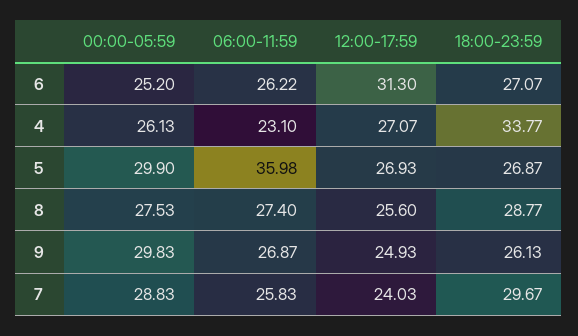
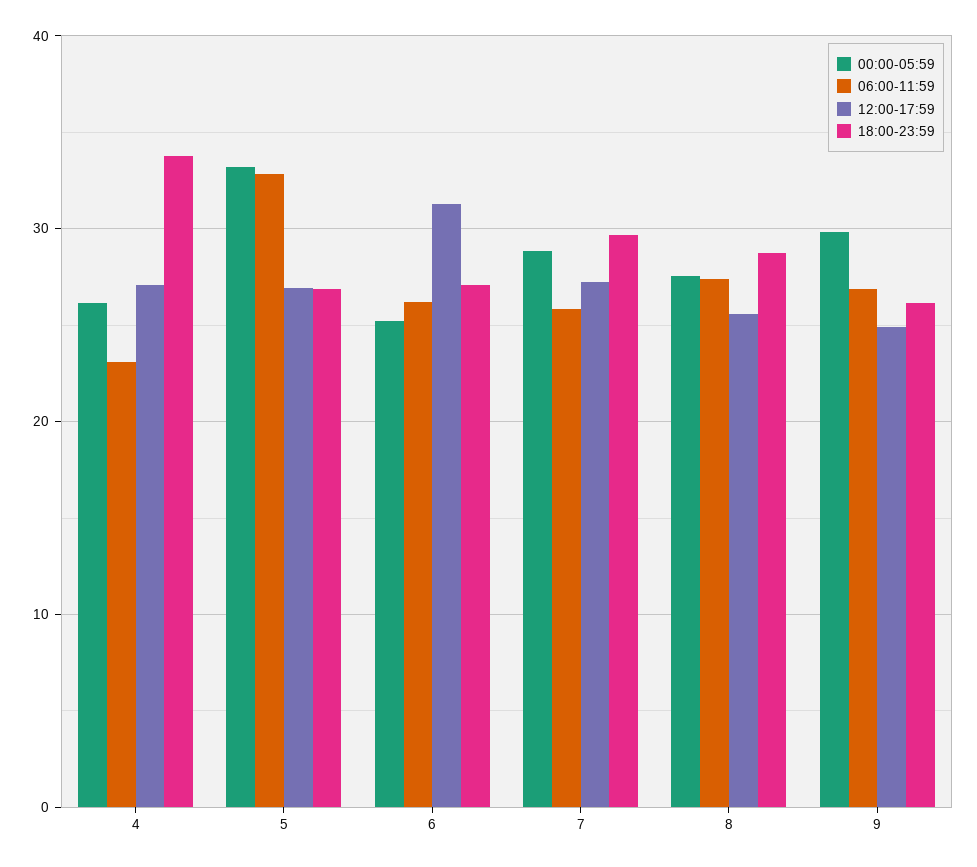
  {
    "00:00-05:59": {
      "6": 25.2,
      "4": 26.13,
-     "5": 29.9,
+     "5": 33,
      "8": 27.53,
      "9": 29.83,
      "7": 28.83
    },
    "06:00-11:59": {
      "6": 26.22,
      "4": 23.1,
-     "5": 35.98,
+     "5": 33,
      "8": 27.4,
      "9": 26.87,
      "7": 25.83
    },
    "12:00-17:59": {
      "6": 31.3,
      "4": 27.07,
      "5": 26.93,
      "8": 25.6,
      "9": 24.93,
-     "7": 24.03
+     "7": 27
    },
    "18:00-23:59": {
      "6": 27.07,
      "4": 33.77,
      "5": 26.87,
      "8": 28.77,
      "9": 26.13,
      "7": 29.67
    }
  }

